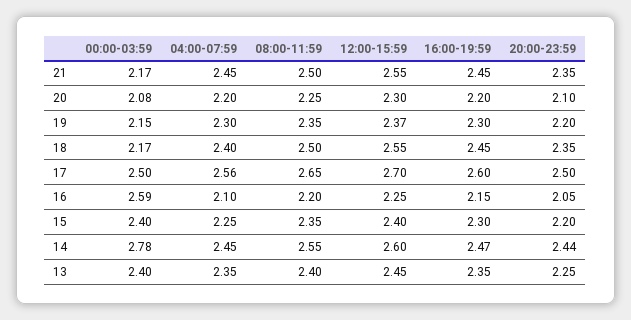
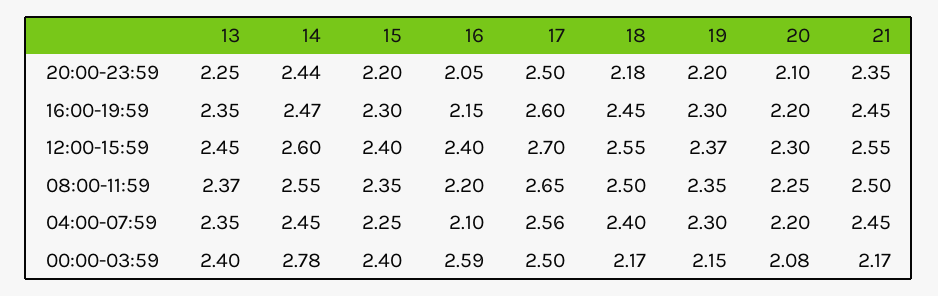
  {
    "00:00-03:59": {
      "21": 2.17,
      "20": 2.08,
      "19": 2.15,
      "18": 2.17,
      "17": 2.5,
      "16": 2.59,
      "15": 2.4,
      "14": 2.78,
      "13": 2.4
    },
    "04:00-07:59": {
      "21": 2.45,
      "20": 2.2,
      "19": 2.3,
      "18": 2.4,
      "17": 2.56,
      "16": 2.1,
      "15": 2.25,
      "14": 2.45,
      "13": 2.35
    },
    "08:00-11:59": {
      "21": 2.5,
      "20": 2.25,
      "19": 2.35,
      "18": 2.5,
      "17": 2.65,
      "16": 2.2,
      "15": 2.35,
      "14": 2.55,
-     "13": 2.4
+     "13": 2.37
    },
    "12:00-15:59": {
      "21": 2.55,
      "20": 2.3,
      "19": 2.37,
      "18": 2.55,
      "17": 2.7,
-     "16": 2.25,
+     "16": 2.4,
      "15": 2.4,
      "14": 2.6,
      "13": 2.45
    },
    "16:00-19:59": {
      "21": 2.45,
      "20": 2.2,
      "19": 2.3,
      "18": 2.45,
      "17": 2.6,
      "16": 2.15,
      "15": 2.3,
      "14": 2.47,
      "13": 2.35
    },
    "20:00-23:59": {
      "21": 2.35,
      "20": 2.1,
      "19": 2.2,
-     "18": 2.35,
+     "18": 2.18,
      "17": 2.5,
      "16": 2.05,
      "15": 2.2,
      "14": 2.44,
      "13": 2.25
    }
  }

